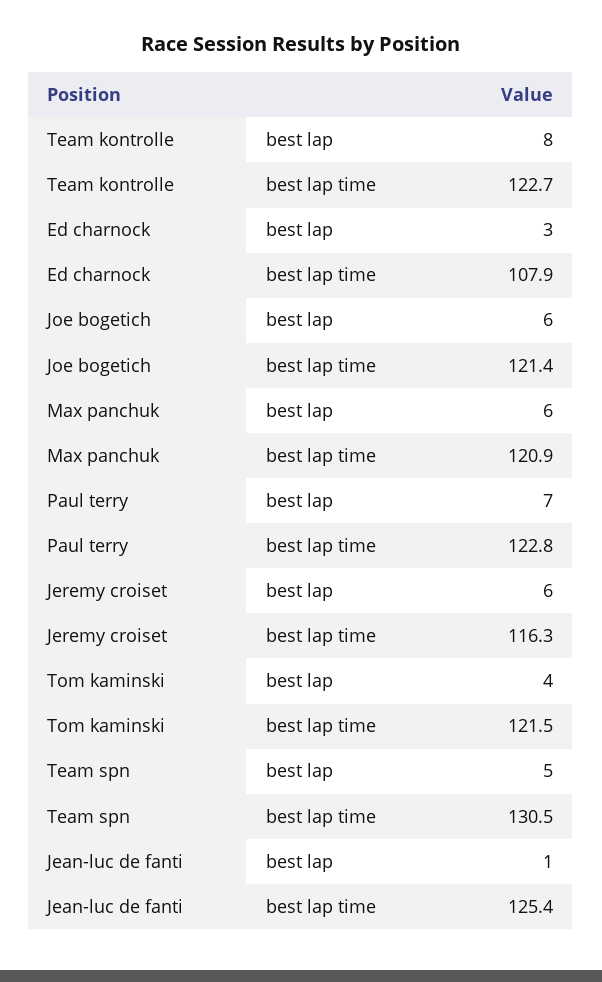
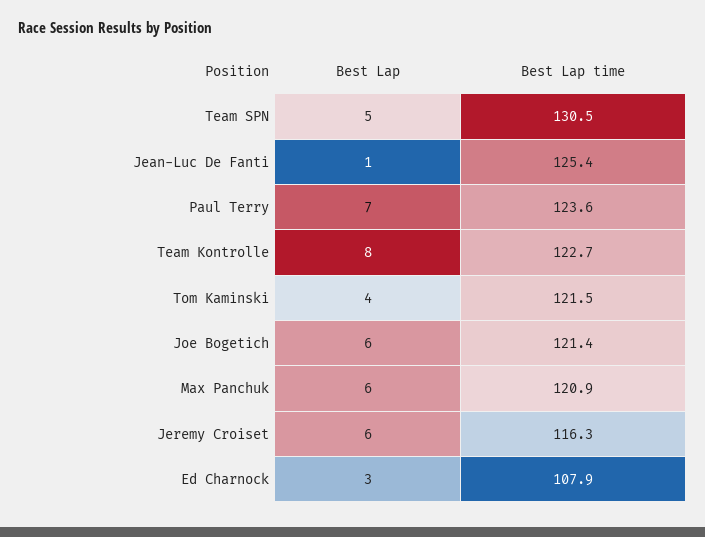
  {
    "Team kontrolle": {
      "best lap": 8,
      "best lap time": 122.7
    },
    "Ed charnock": {
      "best lap": 3,
      "best lap time": 107.9
    },
    "Joe bogetich": {
      "best lap": 6,
      "best lap time": 121.4
    },
    "Max panchuk": {
      "best lap": 6,
      "best lap time": 120.9
    },
    "Paul terry": {
      "best lap": 7,
-     "best lap time": 122.8
+     "best lap time": 123.6
    },
    "Jeremy croiset": {
      "best lap": 6,
      "best lap time": 116.3
    },
    "Tom kaminski": {
      "best lap": 4,
      "best lap time": 121.5
    },
    "Team spn": {
      "best lap": 5,
      "best lap time": 130.5
    },
    "Jean-luc de fanti": {
      "best lap": 1,
      "best lap time": 125.4
    }
  }

